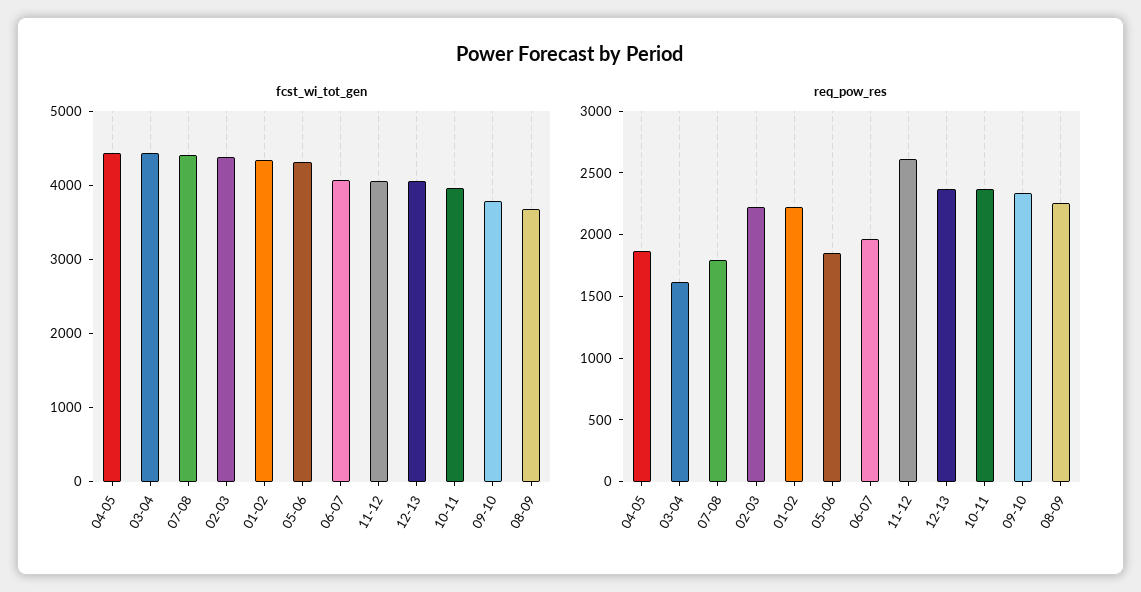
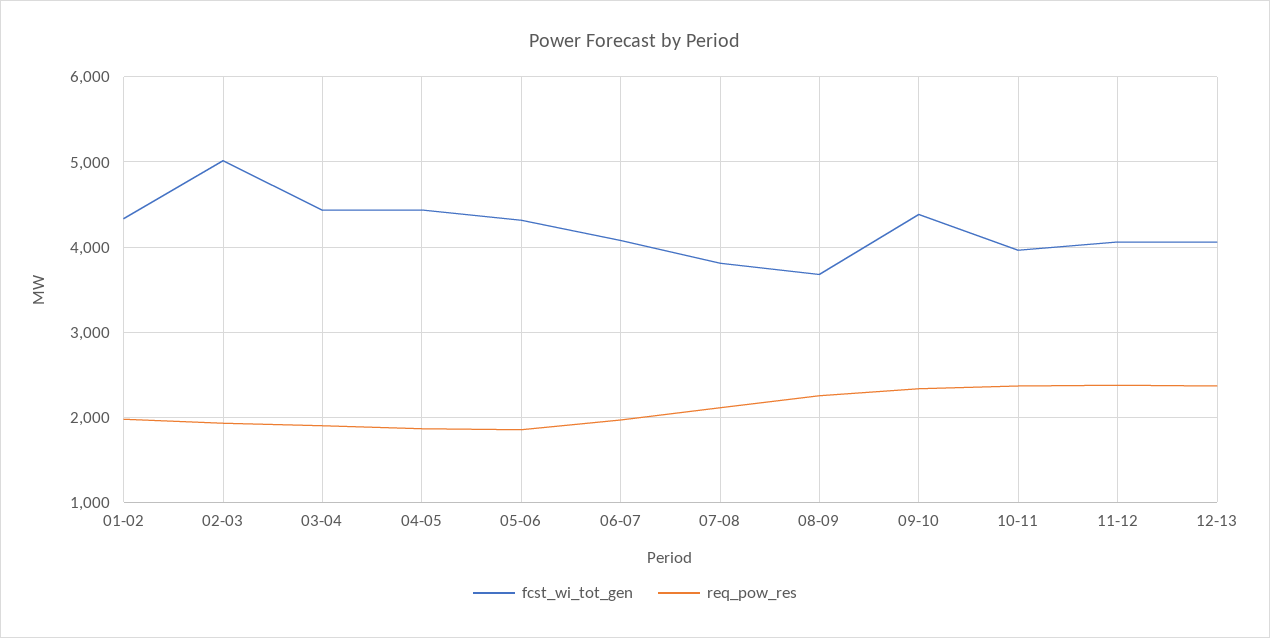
  {
    "fcst_wi_tot_gen": {
      "04-05": 4400,
      "03-04": 4400,
-     "07-08": 4400,
+     "07-08": 3800,
-     "02-03": 4400,
+     "02-03": 5000,
      "01-02": 4300,
      "05-06": 4300,
      "06-07": 4100,
      "11-12": 4100,
      "12-13": 4100,
      "10-11": 4000,
-     "09-10": 3800,
+     "09-10": 4400,
      "08-09": 3700
    },
    "req_pow_res": {
      "04-05": 1900,
-     "03-04": 1600,
+     "03-04": 1900,
-     "07-08": 1800,
+     "07-08": 2100,
-     "02-03": 2200,
+     "02-03": 1900,
-     "01-02": 2200,
+     "01-02": 2000,
      "05-06": 1900,
      "06-07": 2000,
-     "11-12": 2600,
+     "11-12": 2400,
      "12-13": 2400,
      "10-11": 2400,
      "09-10": 2300,
      "08-09": 2300
    }
  }

